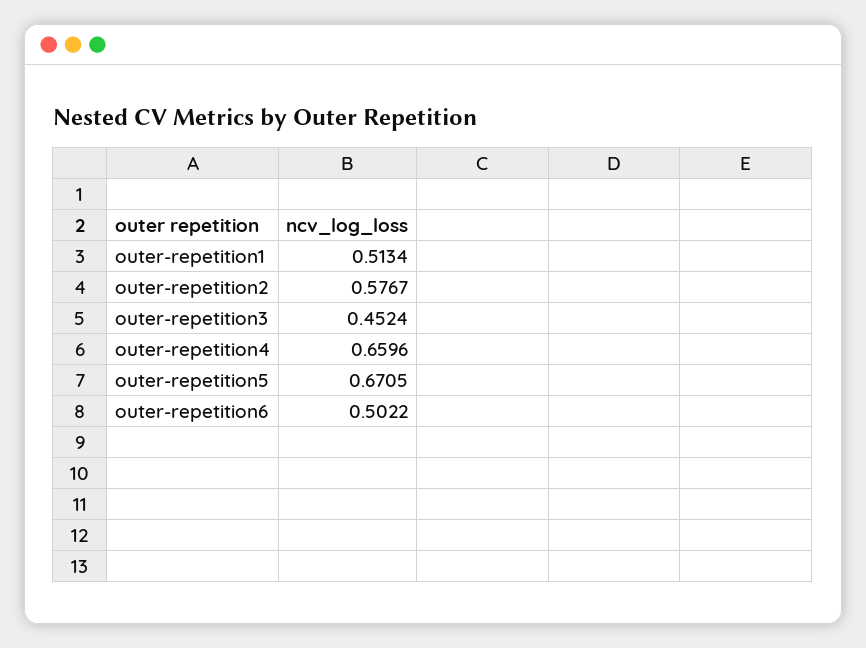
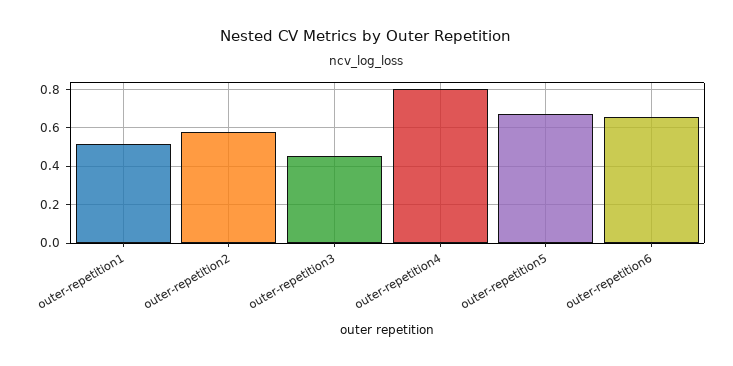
  {
    "outer-repetition1": 0.5134,
    "outer-repetition2": 0.5767,
    "outer-repetition3": 0.4524,
-   "outer-repetition4": 0.6596,
+   "outer-repetition4": 0.8,
    "outer-repetition5": 0.6705,
-   "outer-repetition6": 0.5022
+   "outer-repetition6": 0.65
  }

